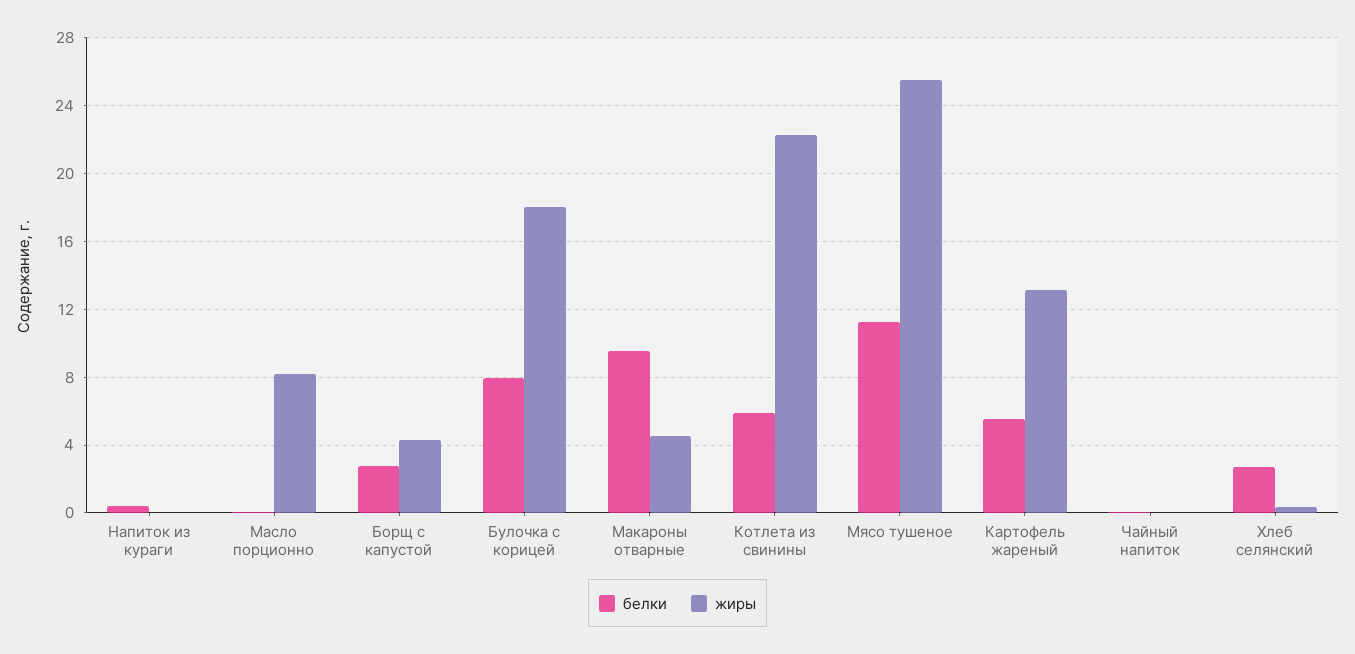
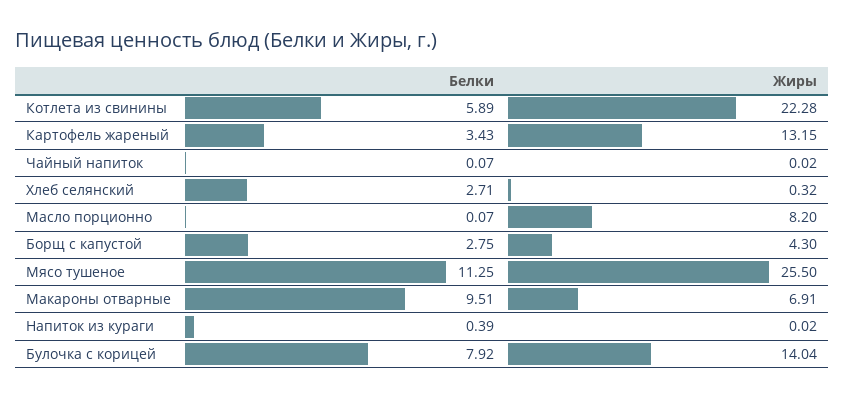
  {
    "белки": {
      "Напиток из кураги": 0.39,
      "Масло порционно": 0.07,
      "Борщ с капустой": 2.75,
      "Булочка с корицей": 7.92,
      "Макароны отварные": 9.51,
      "Котлета из свинины": 5.89,
      "Мясо тушеное": 11.25,
-     "Картофель жареный": 5.5,
+     "Картофель жареный": 3.43,
      "Чайный напиток": 0.07,
      "Хлеб селянский": 2.71
    },
    "жиры": {
      "Напиток из кураги": 0.02,
      "Масло порционно": 8.2,
      "Борщ с капустой": 4.3,
-     "Булочка с корицей": 18,
+     "Булочка с корицей": 14.04,
-     "Макароны отварные": 4.5,
+     "Макароны отварные": 6.91,
      "Котлета из свинины": 22.28,
      "Мясо тушеное": 25.5,
      "Картофель жареный": 13.15,
      "Чайный напиток": 0.02,
      "Хлеб селянский": 0.32
    }
  }

